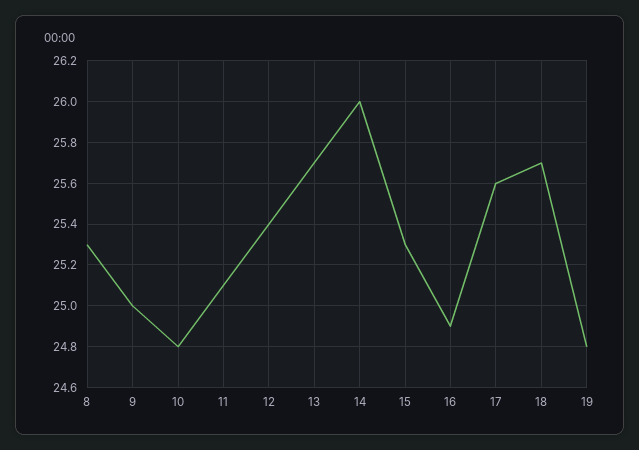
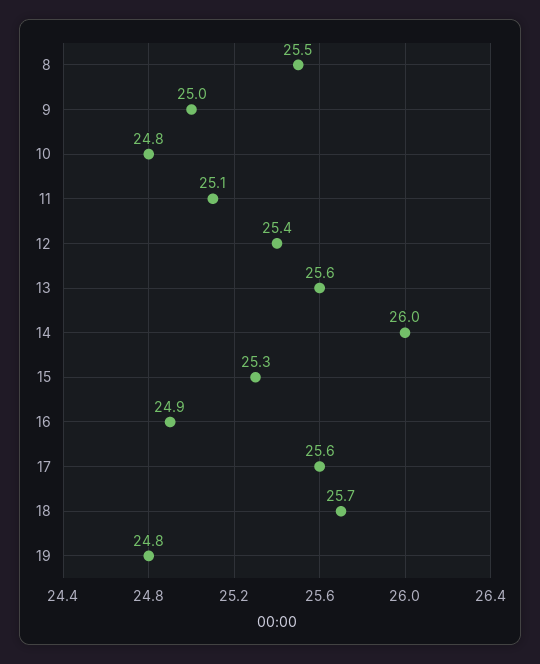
  {
-   "8": 25.3,
+   "8": 25.5,
    "9": 25,
    "10": 24.8,
    "11": 25.1,
    "12": 25.4,
-   "13": 25.7,
+   "13": 25.6,
    "14": 26,
    "15": 25.3,
    "16": 24.9,
    "17": 25.6,
    "18": 25.7,
    "19": 24.8
  }

